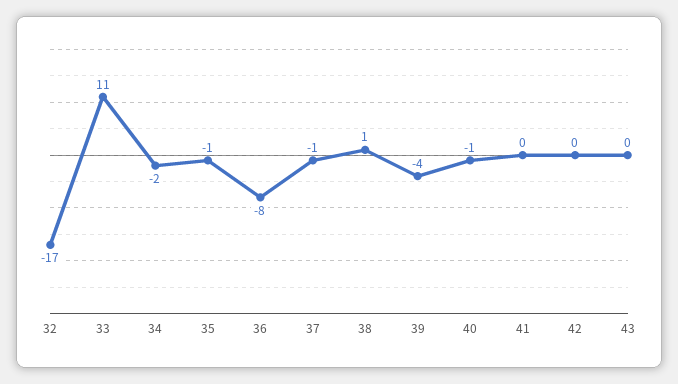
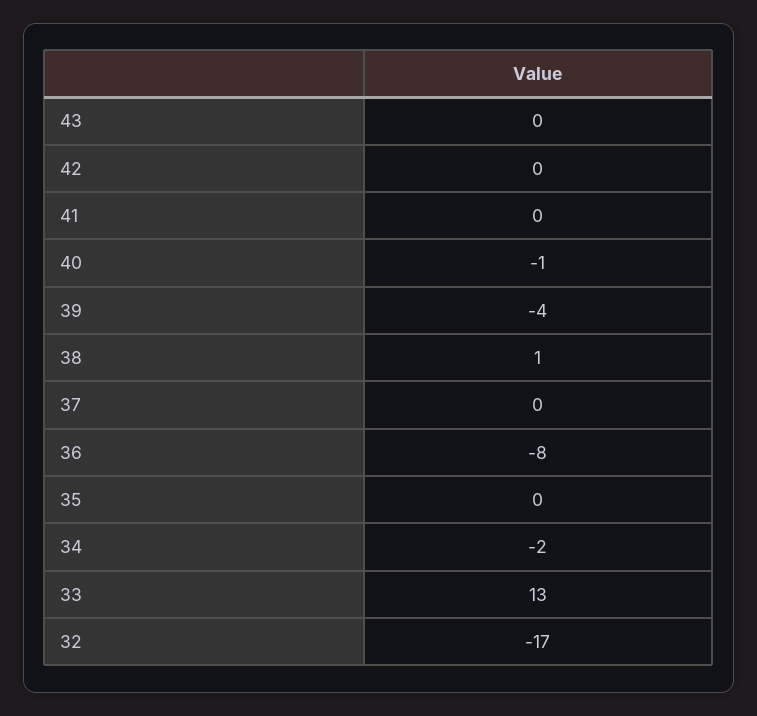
  {
    "32": -17,
-   "33": 11,
+   "33": 13,
    "34": -2,
-   "35": -1,
+   "35": 0,
    "36": -8,
-   "37": -1,
+   "37": 0,
    "38": 1,
    "39": -4,
    "40": -1,
    "41": 0,
    "42": 0,
    "43": 0
  }

